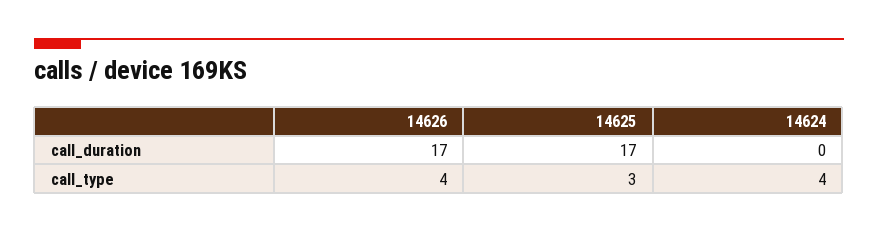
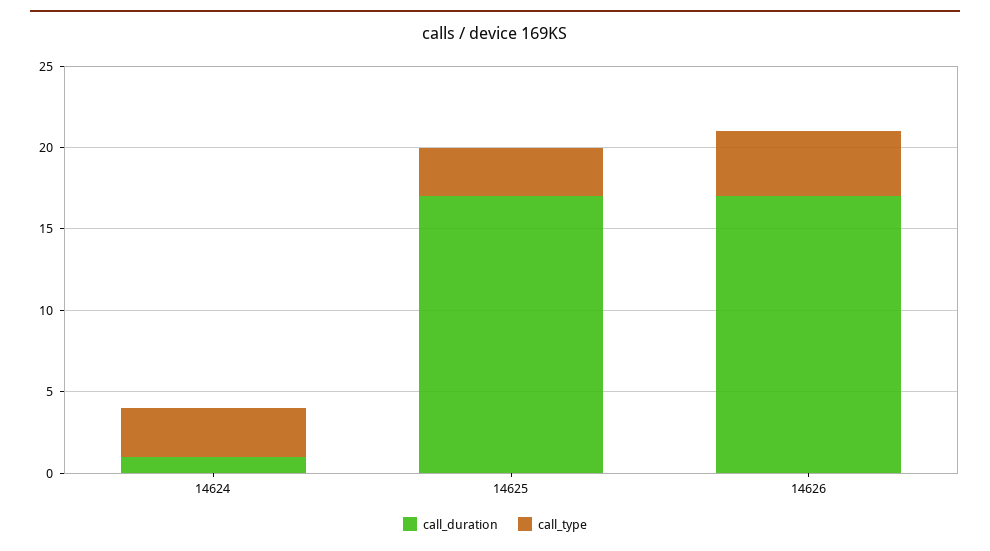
  {
    "call_duration": {
      "14626": 17,
      "14625": 17,
-     "14624": 0
+     "14624": 1
    },
    "call_type": {
      "14626": 4,
      "14625": 3,
-     "14624": 4
+     "14624": 3
    }
  }

